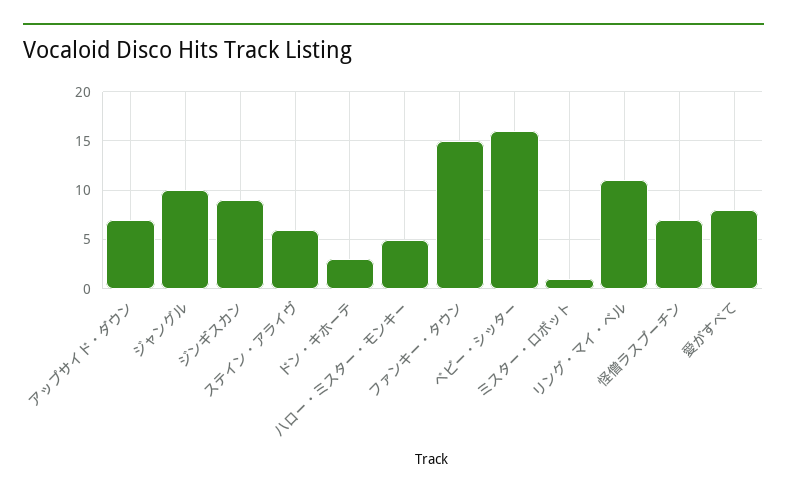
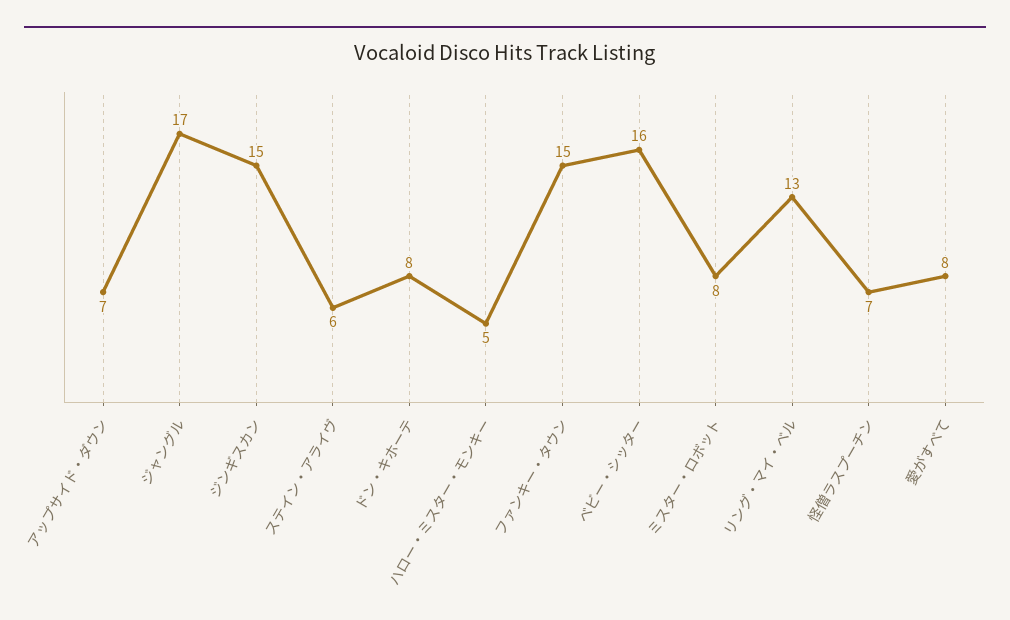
  {
    "アップサイド・ダウン": 7,
-   "ジャングル": 10,
+   "ジャングル": 17,
-   "ジンギスカン": 9,
+   "ジンギスカン": 15,
    "ステイン・アライヴ": 6,
-   "ドン・キホーテ": 3,
+   "ドン・キホーテ": 8,
    "ハロー・ミスター・モンキー": 5,
    "ファンキー・タウン": 15,
    "ベビー・シッター": 16,
-   "ミスター・ロボット": 1,
+   "ミスター・ロボット": 8,
-   "リング・マイ・ベル": 11,
+   "リング・マイ・ベル": 13,
    "怪僧ラスプーチン": 7,
    "愛がすべて": 8
  }

